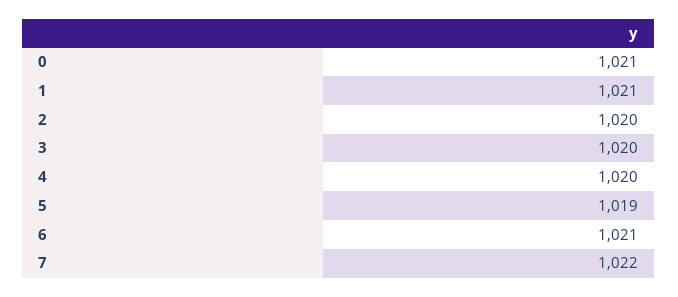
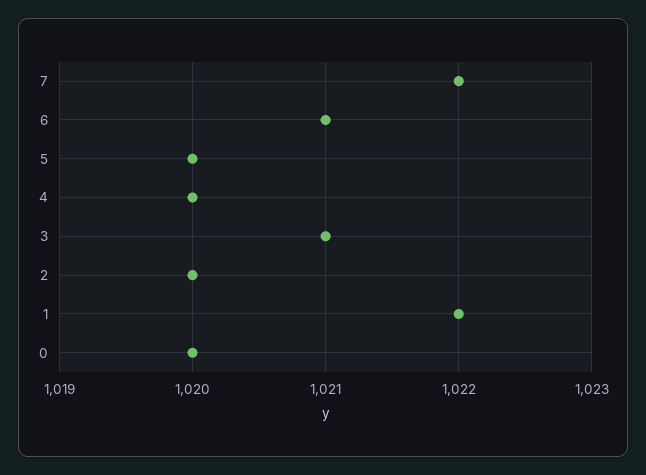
  {
-   "0": 1021,
+   "0": 1020,
-   "1": 1021,
+   "1": 1022,
    "2": 1020,
-   "3": 1020,
+   "3": 1021,
    "4": 1020,
-   "5": 1019,
+   "5": 1020,
    "6": 1021,
    "7": 1022
  }

